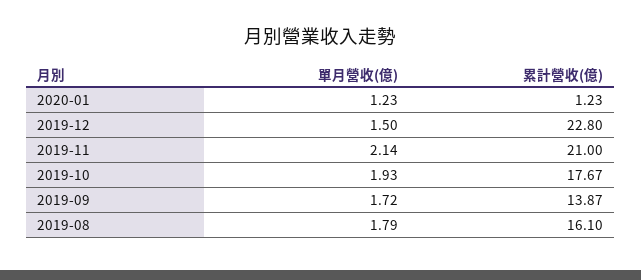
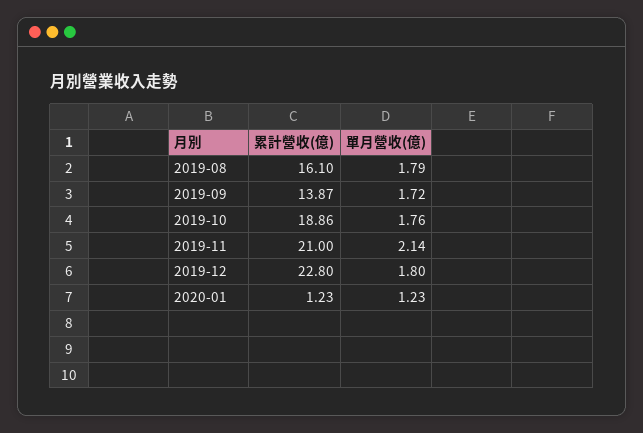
  {
    "單月營收(億)": {
      "2020-01": 1.23,
-     "2019-12": 1.5,
+     "2019-12": 1.8,
      "2019-11": 2.14,
-     "2019-10": 1.93,
+     "2019-10": 1.76,
      "2019-09": 1.72,
      "2019-08": 1.79
    },
    "累計營收(億)": {
      "2020-01": 1.23,
      "2019-12": 22.8,
      "2019-11": 21,
-     "2019-10": 17.67,
+     "2019-10": 18.86,
      "2019-09": 13.87,
      "2019-08": 16.1
    }
  }

